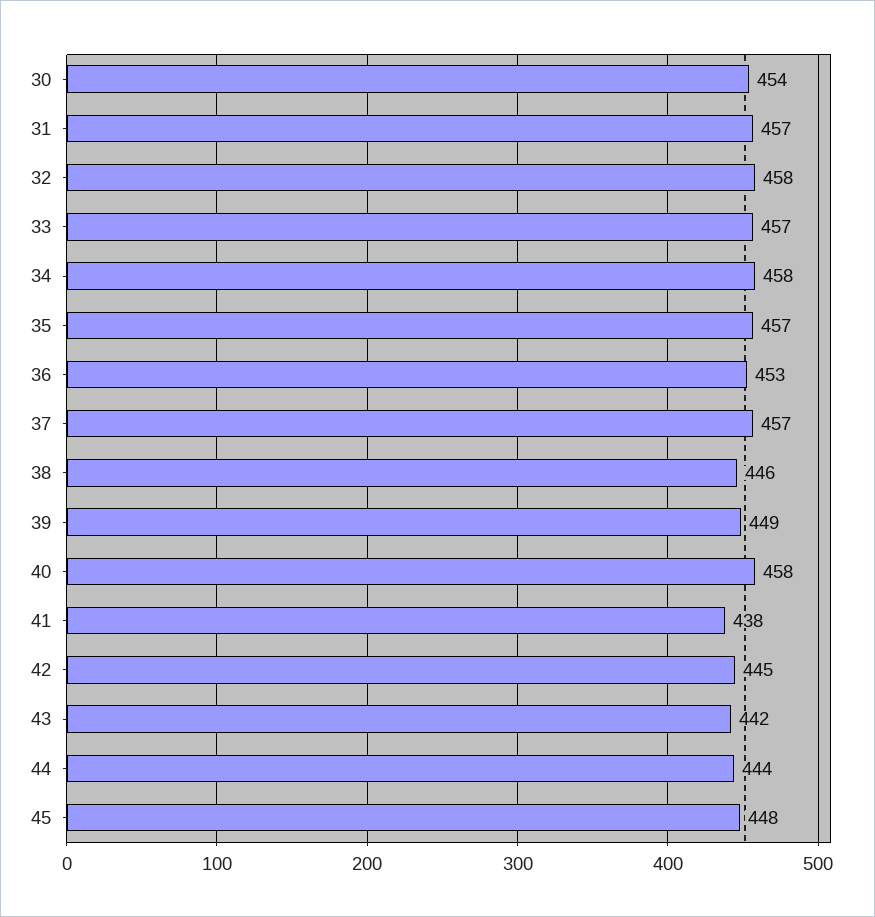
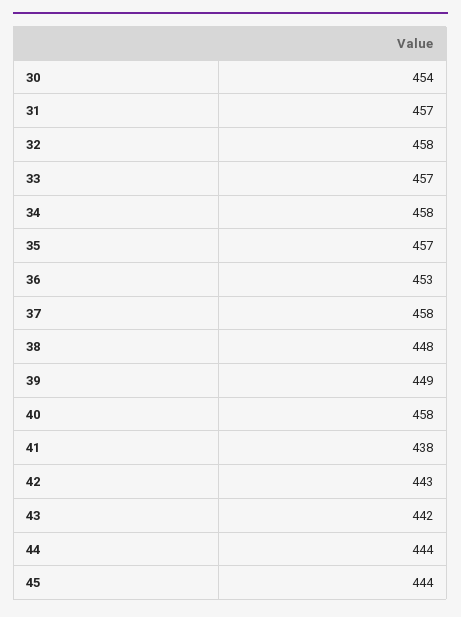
  {
    "30": 454,
    "31": 457,
    "32": 458,
    "33": 457,
    "34": 458,
    "35": 457,
    "36": 453,
-   "37": 457,
+   "37": 458,
-   "38": 446,
+   "38": 448,
    "39": 449,
    "40": 458,
    "41": 438,
-   "42": 445,
+   "42": 443,
    "43": 442,
    "44": 444,
-   "45": 448
+   "45": 444
  }

